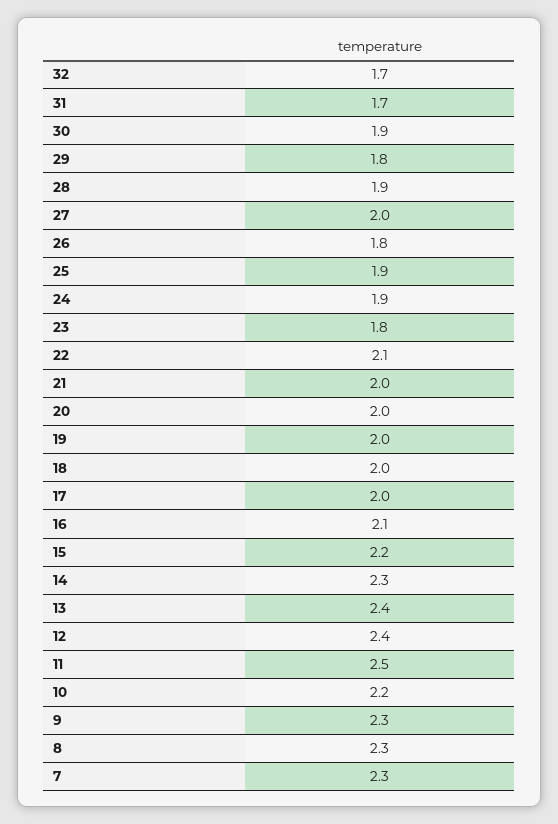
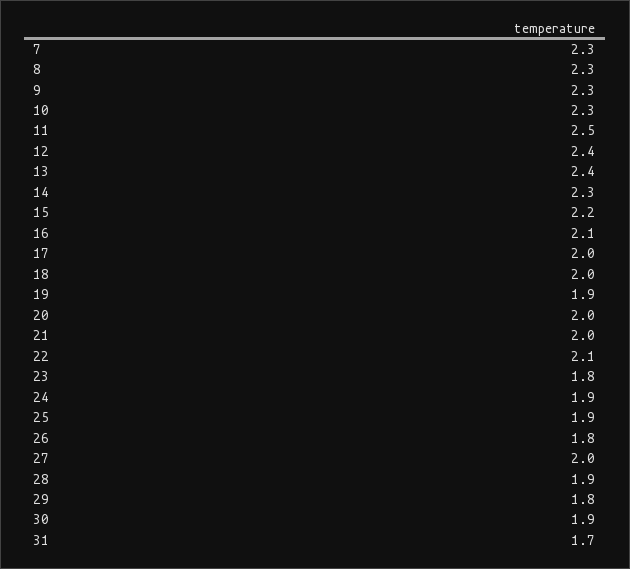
  {
-   "32": 1.7,
    "31": 1.7,
    "30": 1.9,
    "29": 1.8,
    "28": 1.9,
    "27": 2,
    "26": 1.8,
    "25": 1.9,
    "24": 1.9,
    "23": 1.8,
    "22": 2.1,
    "21": 2,
    "20": 2,
-   "19": 2,
+   "19": 1.9,
    "18": 2,
    "17": 2,
    "16": 2.1,
    "15": 2.2,
    "14": 2.3,
    "13": 2.4,
    "12": 2.4,
    "11": 2.5,
-   "10": 2.2,
+   "10": 2.3,
    "9": 2.3,
    "8": 2.3,
    "7": 2.3
  }

